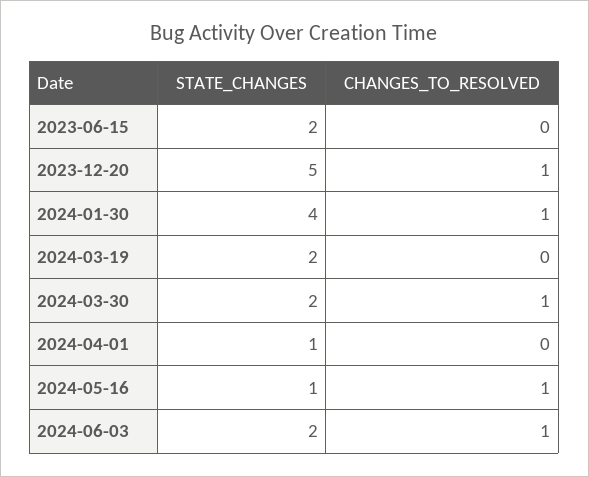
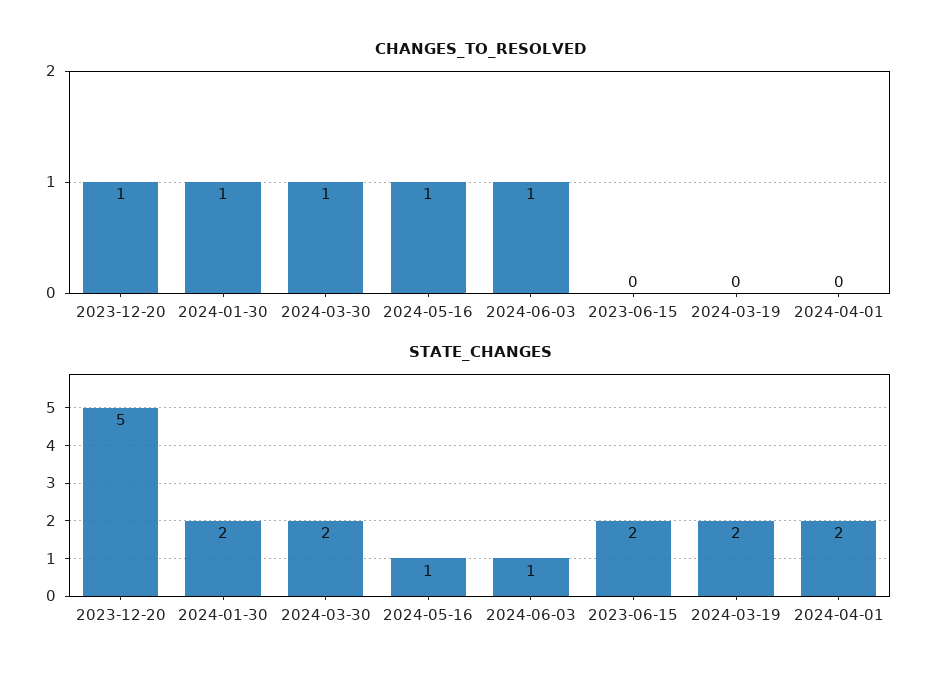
  {
    "STATE_CHANGES": {
      "2023-06-15": 2,
      "2023-12-20": 5,
-     "2024-01-30": 4,
+     "2024-01-30": 2,
      "2024-03-19": 2,
      "2024-03-30": 2,
-     "2024-04-01": 1,
+     "2024-04-01": 2,
      "2024-05-16": 1,
-     "2024-06-03": 2
+     "2024-06-03": 1
    },
    "CHANGES_TO_RESOLVED": {
      "2023-06-15": 0,
      "2023-12-20": 1,
      "2024-01-30": 1,
      "2024-03-19": 0,
      "2024-03-30": 1,
      "2024-04-01": 0,
      "2024-05-16": 1,
      "2024-06-03": 1
    }
  }

